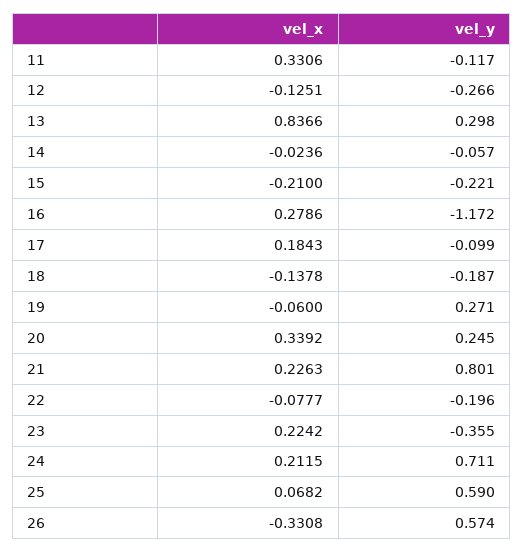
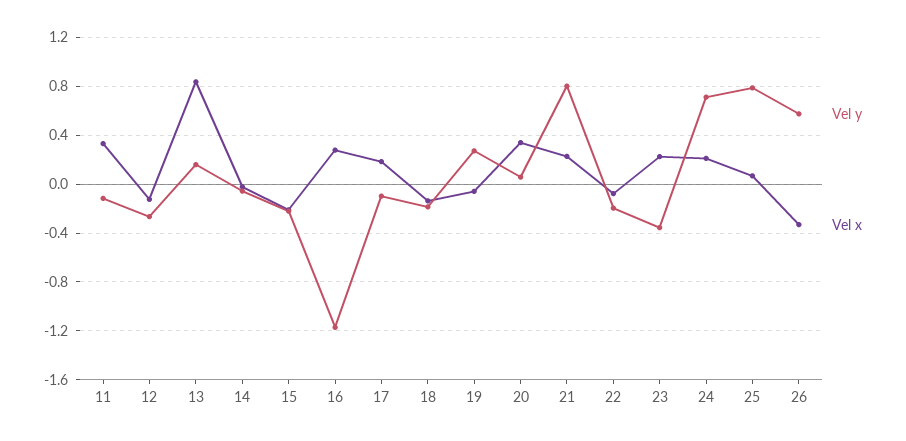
  {
    "vel_x": {
      "11": 0.3306,
      "12": -0.1251,
      "13": 0.8366,
      "14": -0.0236,
      "15": -0.21,
      "16": 0.2786,
      "17": 0.1843,
      "18": -0.1378,
      "19": -0.06,
      "20": 0.3392,
      "21": 0.2263,
      "22": -0.0777,
      "23": 0.2242,
      "24": 0.2115,
      "25": 0.0682,
      "26": -0.3308
    },
    "vel_y": {
      "11": -0.117,
      "12": -0.266,
-     "13": 0.298,
+     "13": 0.15,
      "14": -0.057,
      "15": -0.221,
      "16": -1.172,
      "17": -0.099,
      "18": -0.187,
      "19": 0.271,
-     "20": 0.245,
+     "20": 0.05,
      "21": 0.801,
      "22": -0.196,
      "23": -0.355,
      "24": 0.711,
-     "25": 0.59,
+     "25": 0.8,
      "26": 0.574
    }
  }

